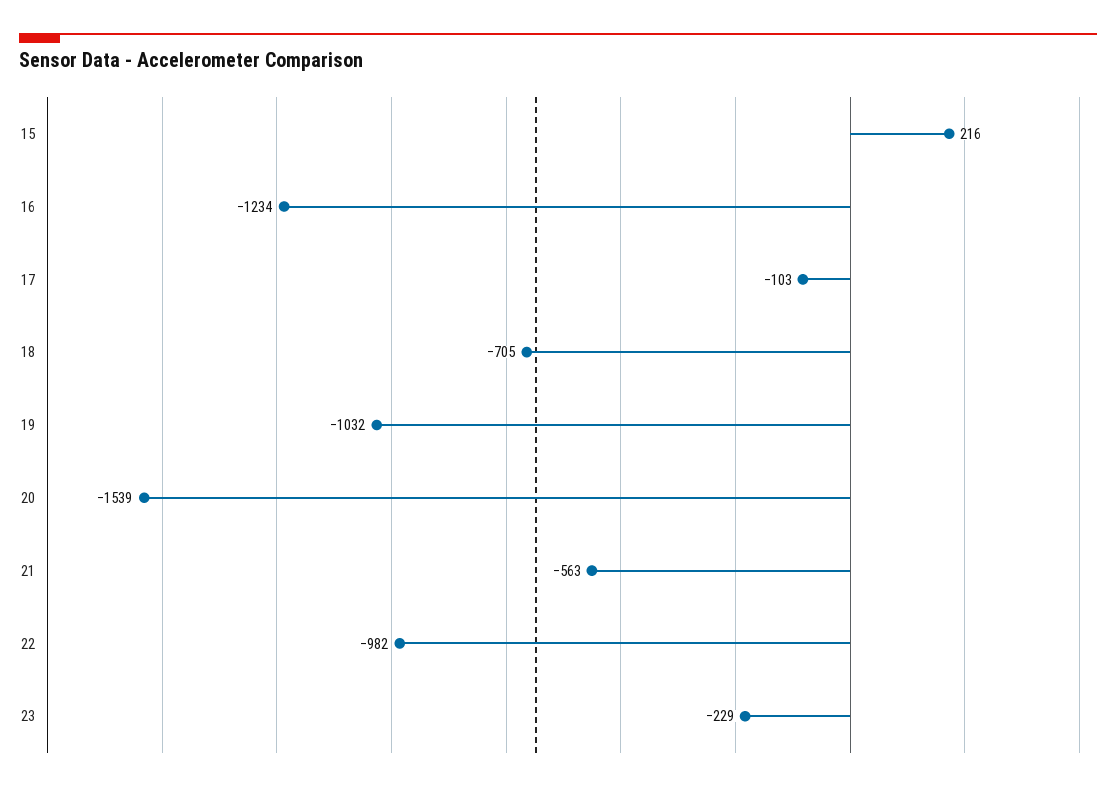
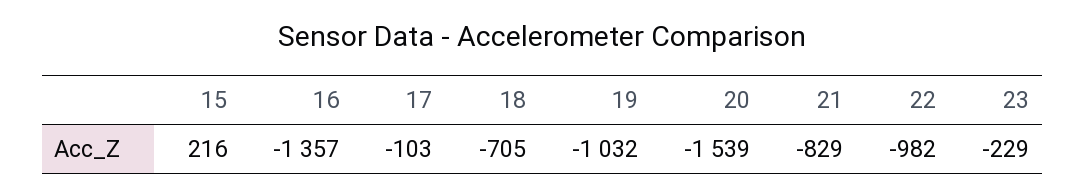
  {
    "15": 216,
-   "16": -1234,
+   "16": -1357,
    "17": -103,
    "18": -705,
    "19": -1032,
    "20": -1539,
-   "21": -563,
+   "21": -829,
    "22": -982,
    "23": -229
  }

